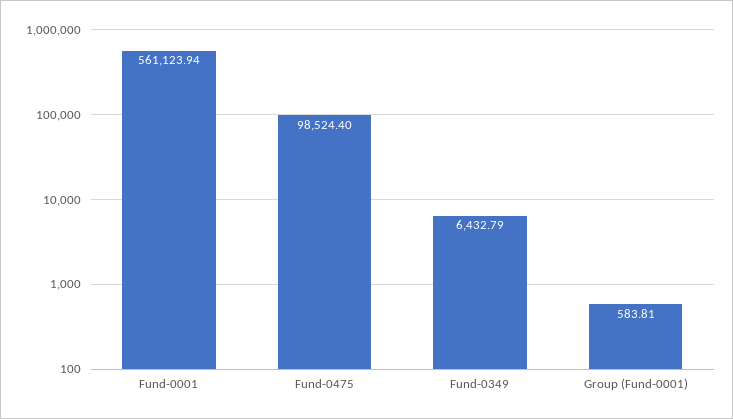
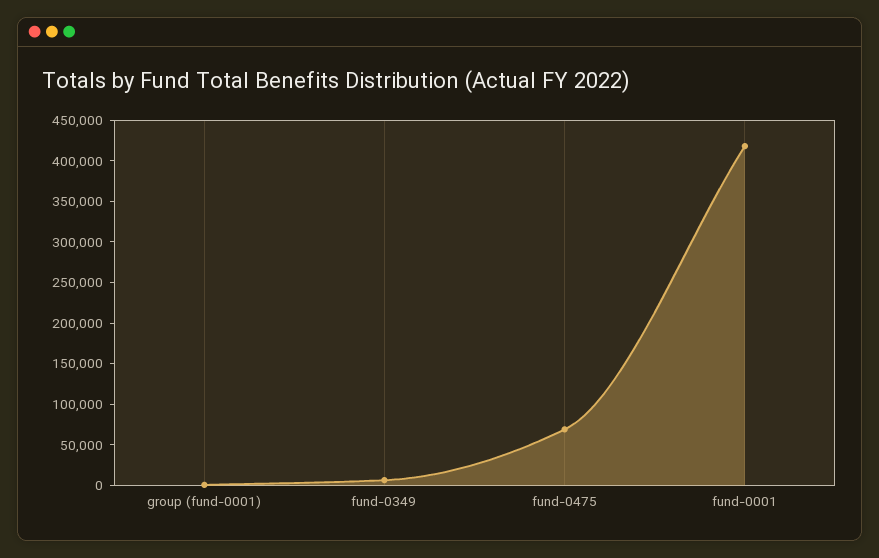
  {
-   "Fund-0001": 561123.94,
+   "Fund-0001": 420000,
-   "Fund-0475": 98524.4,
+   "Fund-0475": 70000,
    "Fund-0349": 6432.79,
    "Group (Fund-0001)": 583.81
  }

